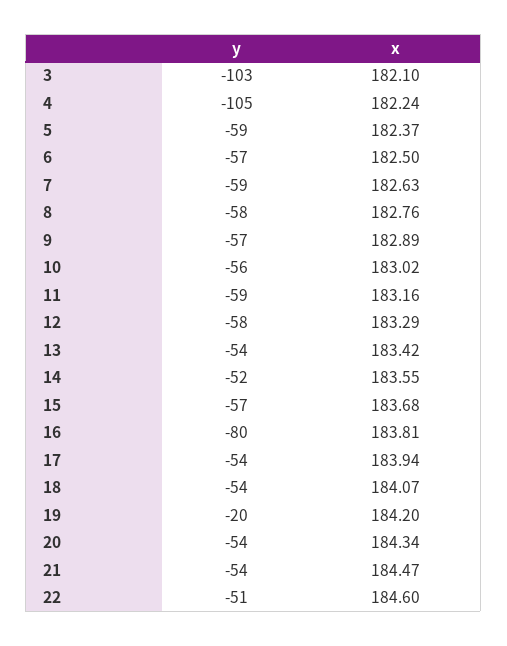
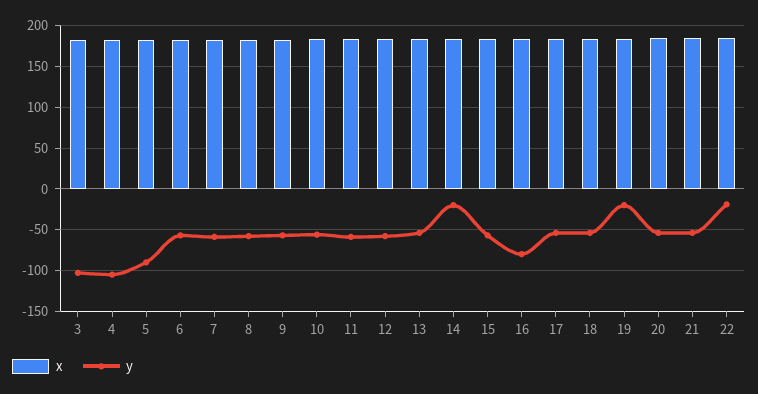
  {
    "y": {
      "3": -103,
      "4": -105,
-     "5": -59,
+     "5": -90,
      "6": -57,
      "7": -59,
      "8": -58,
      "9": -57,
      "10": -56,
      "11": -59,
      "12": -58,
      "13": -54,
-     "14": -52,
+     "14": -20,
      "15": -57,
      "16": -80,
      "17": -54,
      "18": -54,
      "19": -20,
      "20": -54,
      "21": -54,
-     "22": -51
+     "22": -20
    },
    "x": {
      "3": 182.1,
      "4": 182.24,
      "5": 182.37,
      "6": 182.5,
      "7": 182.63,
      "8": 182.76,
      "9": 182.89,
      "10": 183.02,
      "11": 183.16,
      "12": 183.29,
      "13": 183.42,
      "14": 183.55,
      "15": 183.68,
      "16": 183.81,
      "17": 183.94,
      "18": 184.07,
      "19": 184.2,
      "20": 184.34,
      "21": 184.47,
      "22": 184.6
    }
  }

